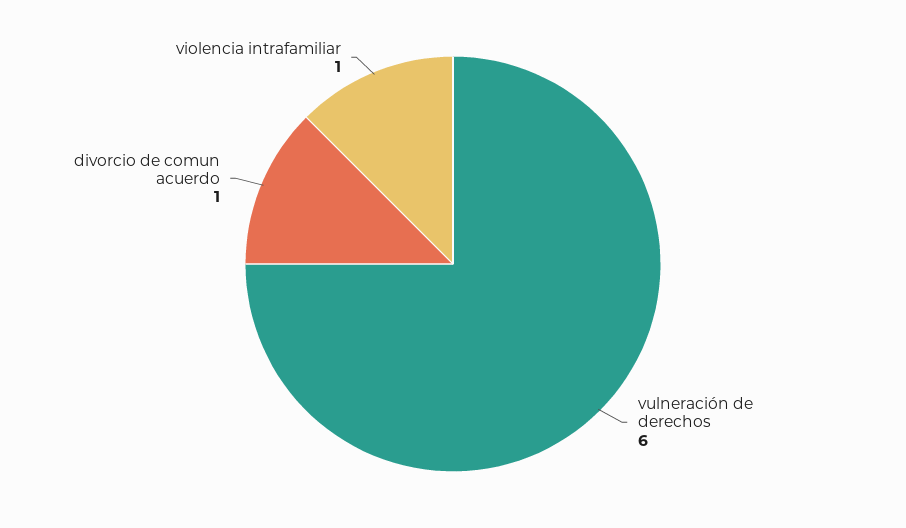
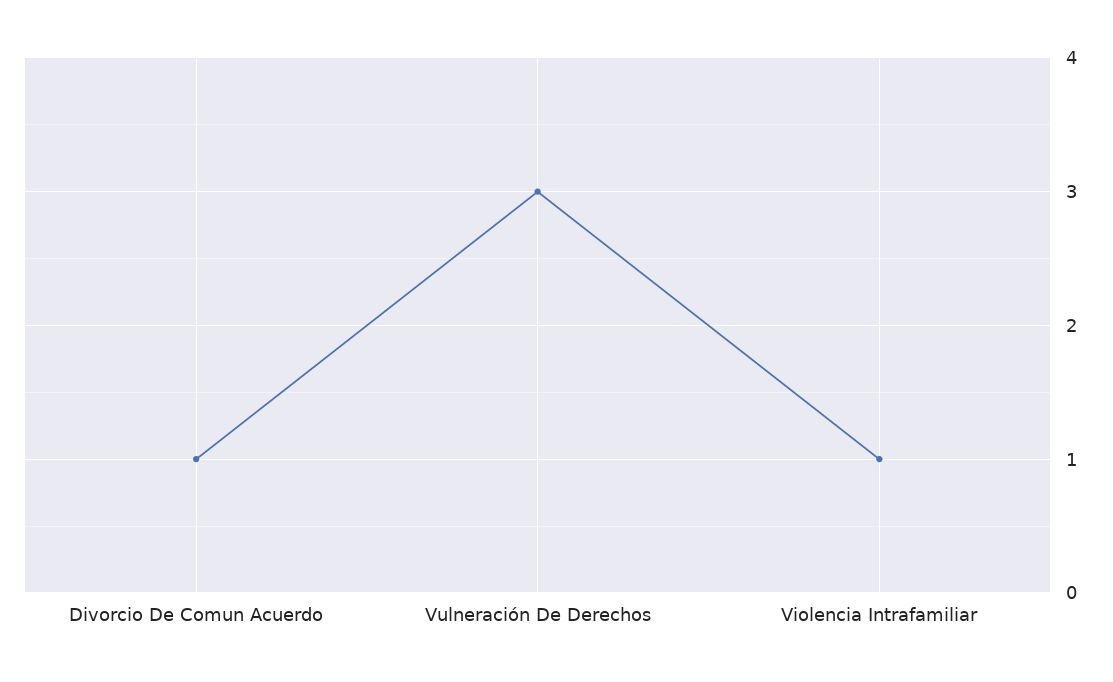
  {
-   "vulneración de derechos": 6,
+   "vulneración de derechos": 3,
    "divorcio de comun acuerdo": 1,
    "violencia intrafamiliar": 1
  }

